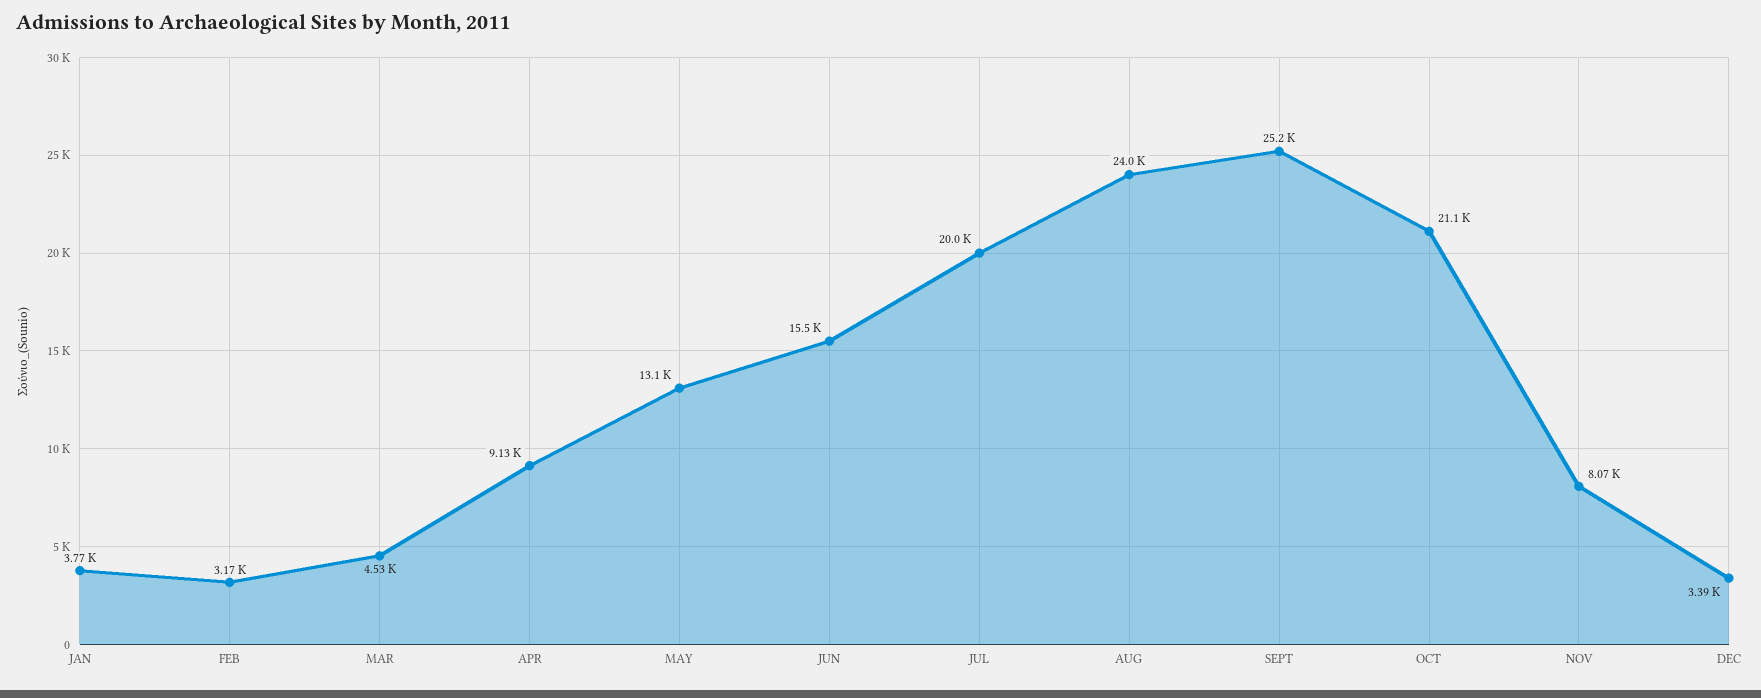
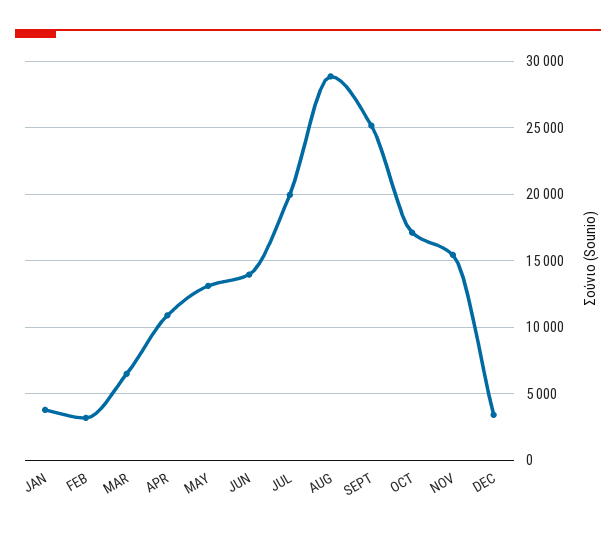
  {
    "JAN": 3770,
    "FEB": 3170,
-   "MAR": 4530,
+   "MAR": 6500,
-   "APR": 9130,
+   "APR": 11000,
    "MAY": 13100,
-   "JUN": 15500,
+   "JUN": 14000,
    "JUL": 20000,
-   "AUG": 24000,
+   "AUG": 29000,
    "SEPT": 25200,
-   "OCT": 21100,
+   "OCT": 17000,
-   "NOV": 8070,
+   "NOV": 15500,
    "DEC": 3390
  }

